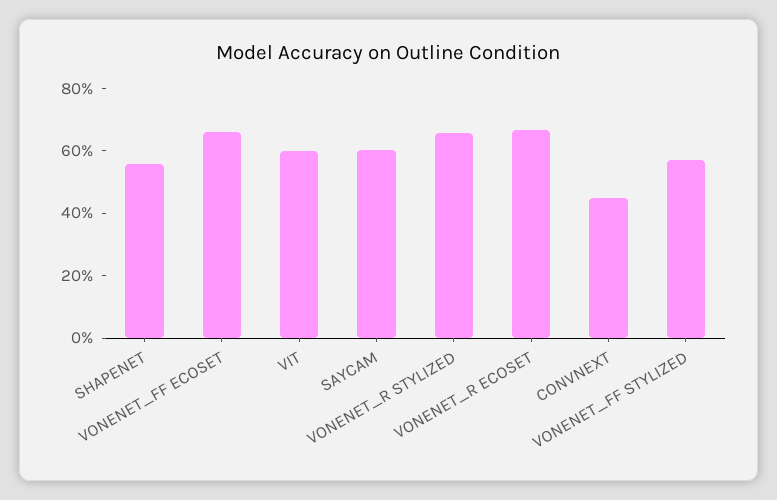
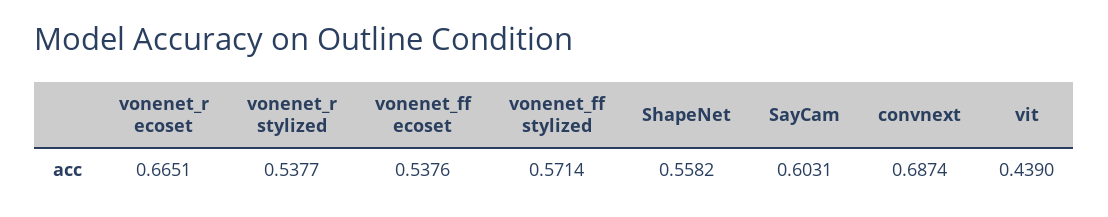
  {
    "SHAPENET": 0.5582,
-   "VONENET_FF ECOSET": 0.65,
+   "VONENET_FF ECOSET": 0.5376,
-   "VIT": 0.6,
+   "VIT": 0.439,
    "SAYCAM": 0.6031,
-   "VONENET_R STYLIZED": 0.65,
+   "VONENET_R STYLIZED": 0.5377,
    "VONENET_R ECOSET": 0.6651,
-   "CONVNEXT": 0.45,
+   "CONVNEXT": 0.6874,
    "VONENET_FF STYLIZED": 0.5714
  }

